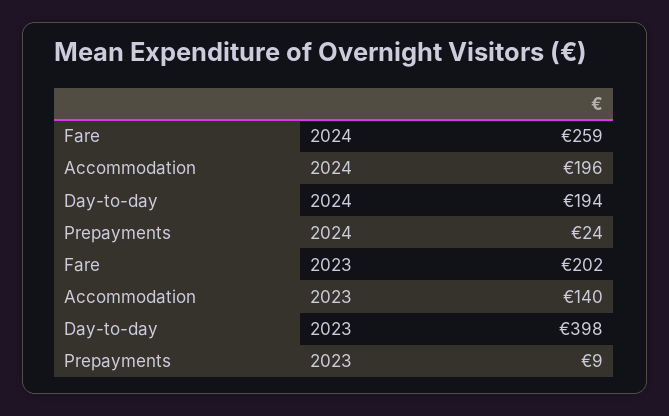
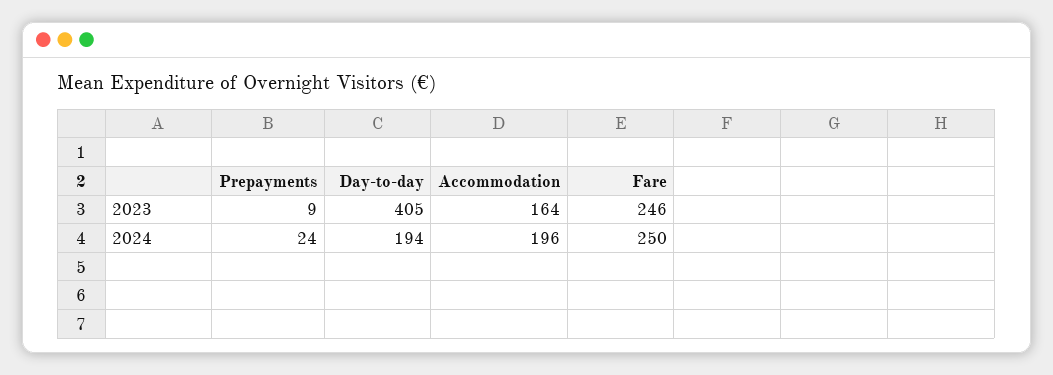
  {
    "Fare": {
-     "2024": 259,
+     "2024": 250,
-     "2023": 202
+     "2023": 246
    },
    "Accommodation": {
      "2024": 196,
-     "2023": 140
+     "2023": 164
    },
    "Day-to-day": {
      "2024": 194,
-     "2023": 398
+     "2023": 405
    },
    "Prepayments": {
      "2024": 24,
      "2023": 9
    }
  }

